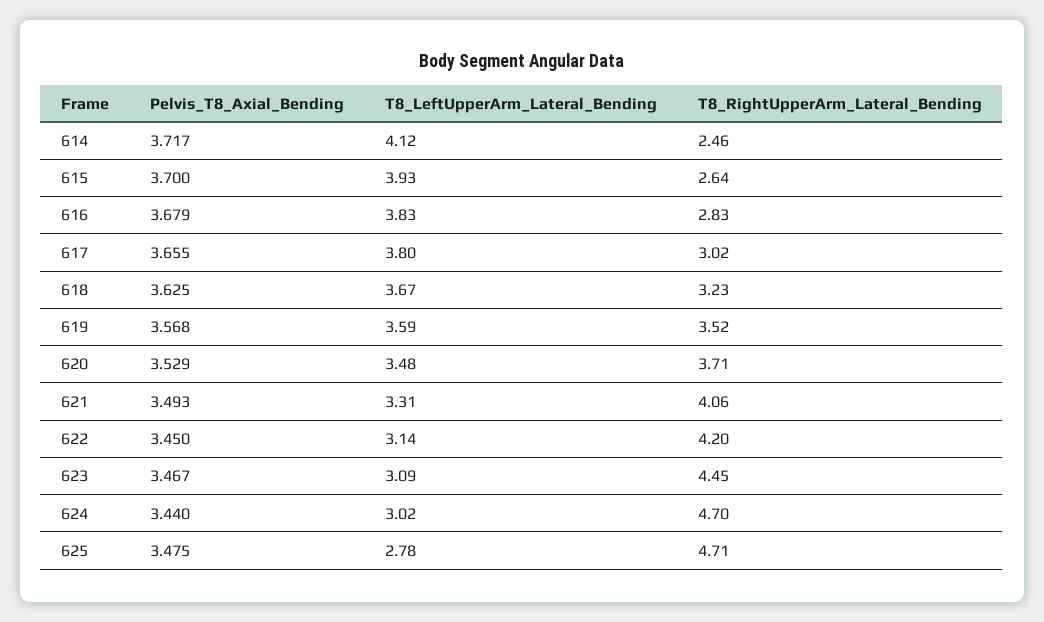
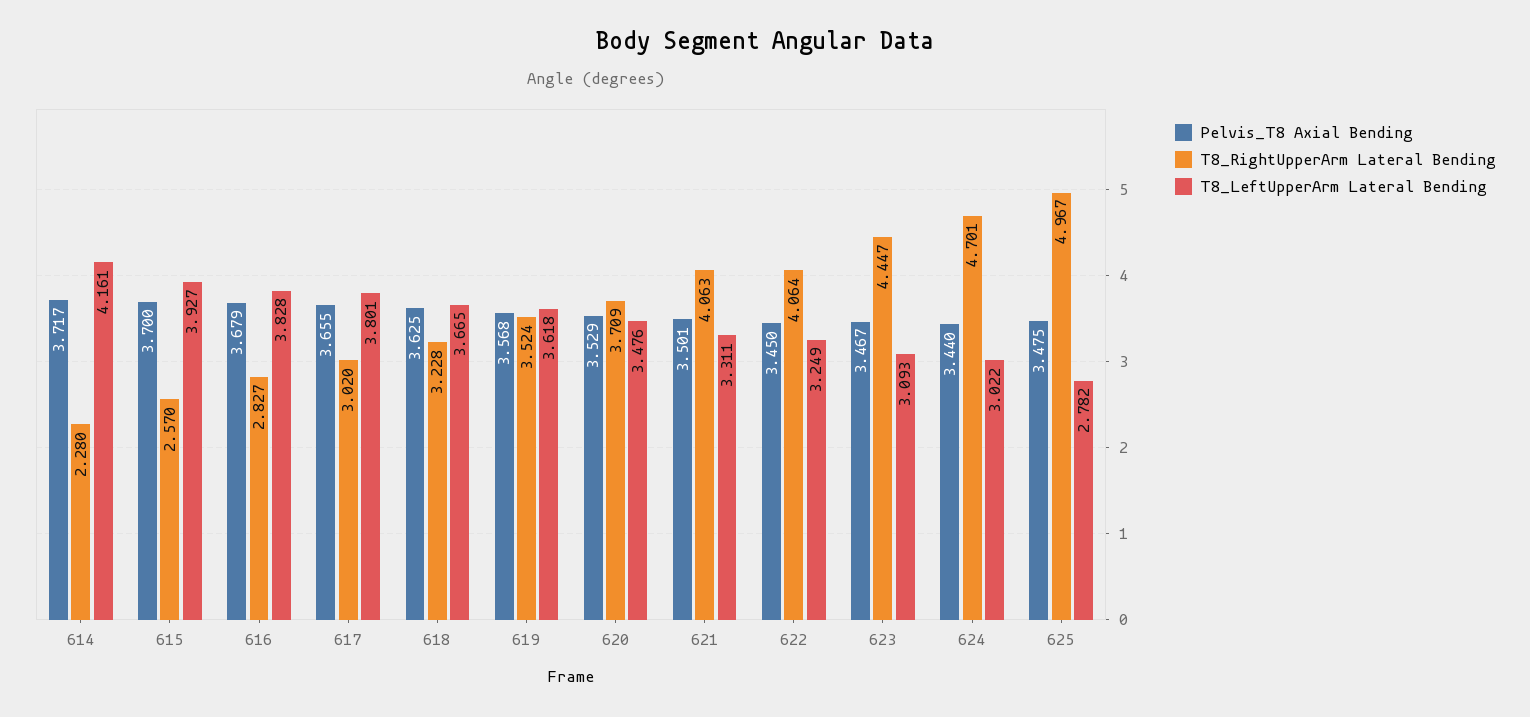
  {
    "Pelvis_T8_Axial_Bending": {
      "614": 3.717,
      "615": 3.7,
      "616": 3.679,
      "617": 3.655,
      "618": 3.625,
      "619": 3.568,
      "620": 3.529,
-     "621": 3.493,
+     "621": 3.501,
      "622": 3.45,
      "623": 3.467,
      "624": 3.44,
      "625": 3.475
    },
    "T8_LeftUpperArm_Lateral_Bending": {
-     "614": 4.12,
+     "614": 4.161,
      "615": 3.927,
      "616": 3.828,
      "617": 3.801,
      "618": 3.665,
-     "619": 3.59,
+     "619": 3.618,
      "620": 3.476,
      "621": 3.311,
-     "622": 3.14,
+     "622": 3.249,
      "623": 3.093,
      "624": 3.022,
      "625": 2.782
    },
    "T8_RightUpperArm_Lateral_Bending": {
-     "614": 2.46,
+     "614": 2.28,
-     "615": 2.64,
+     "615": 2.57,
      "616": 2.827,
      "617": 3.02,
      "618": 3.228,
      "619": 3.524,
      "620": 3.709,
      "621": 4.063,
-     "622": 4.2,
+     "622": 4.064,
      "623": 4.447,
      "624": 4.701,
-     "625": 4.71
+     "625": 4.967
    }
  }

